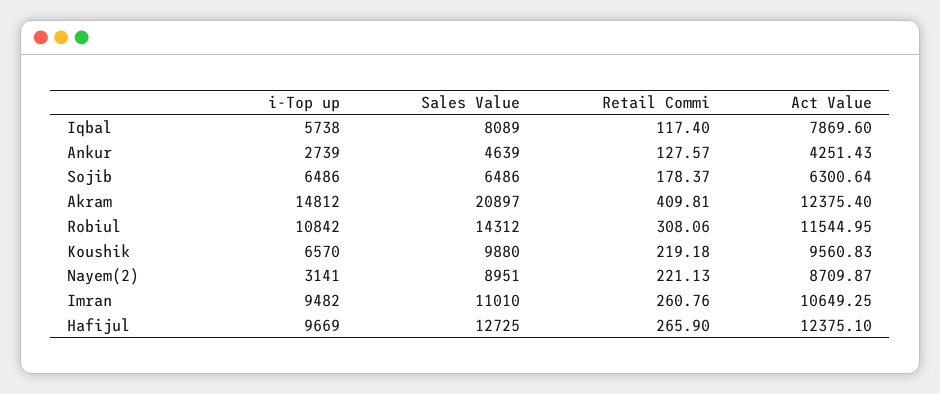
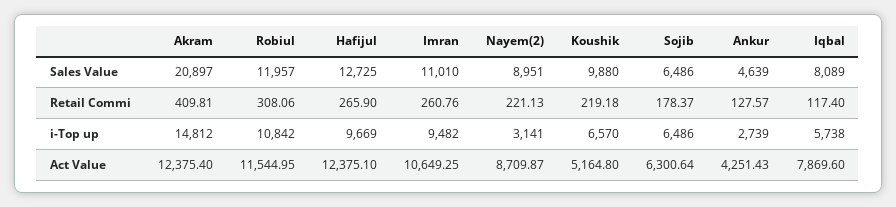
  {
    "i-Top up": {
      "Iqbal": 5738,
      "Ankur": 2739,
      "Sojib": 6486,
      "Akram": 14812,
      "Robiul": 10842,
      "Koushik": 6570,
      "Nayem(2)": 3141,
      "Imran": 9482,
      "Hafijul": 9669
    },
    "Sales Value": {
      "Iqbal": 8089,
      "Ankur": 4639,
      "Sojib": 6486,
      "Akram": 20897,
-     "Robiul": 14312,
+     "Robiul": 11957,
      "Koushik": 9880,
      "Nayem(2)": 8951,
      "Imran": 11010,
      "Hafijul": 12725
    },
    "Retail Commi": {
      "Iqbal": 117.4,
      "Ankur": 127.57,
      "Sojib": 178.37,
      "Akram": 409.81,
      "Robiul": 308.06,
      "Koushik": 219.18,
      "Nayem(2)": 221.13,
      "Imran": 260.76,
      "Hafijul": 265.9
    },
    "Act Value": {
      "Iqbal": 7869.6,
      "Ankur": 4251.43,
      "Sojib": 6300.64,
      "Akram": 12375.4,
      "Robiul": 11544.95,
-     "Koushik": 9560.83,
+     "Koushik": 5164.8,
      "Nayem(2)": 8709.87,
      "Imran": 10649.25,
      "Hafijul": 12375.1
    }
  }

